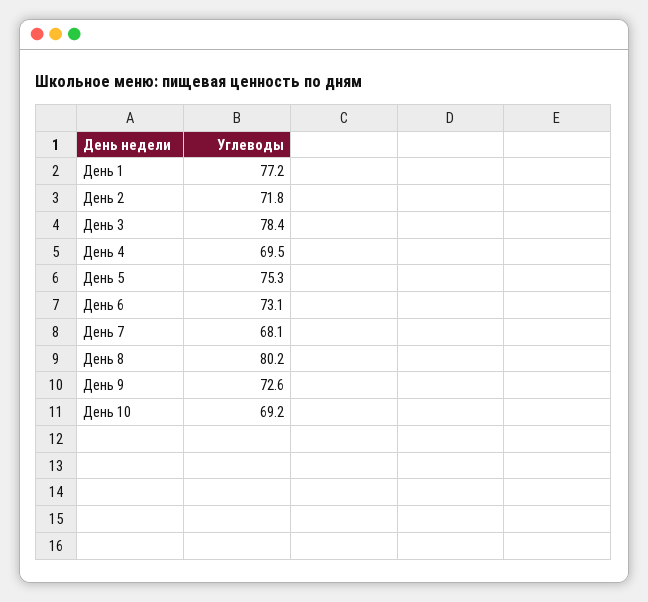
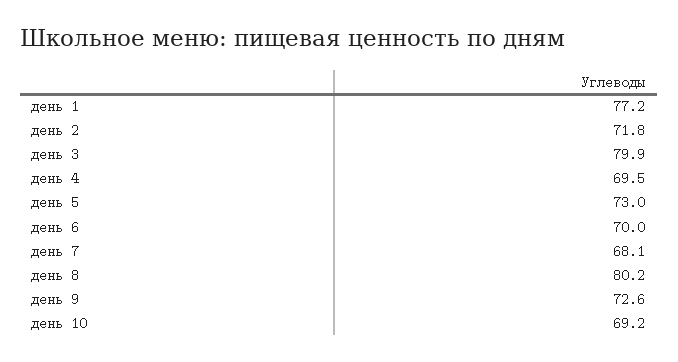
  {
    "День 1": 77.2,
    "День 2": 71.8,
-   "День 3": 78.4,
+   "День 3": 79.9,
    "День 4": 69.5,
-   "День 5": 75.3,
+   "День 5": 73,
-   "День 6": 73.1,
+   "День 6": 70,
    "День 7": 68.1,
    "День 8": 80.2,
    "День 9": 72.6,
    "День 10": 69.2
  }

